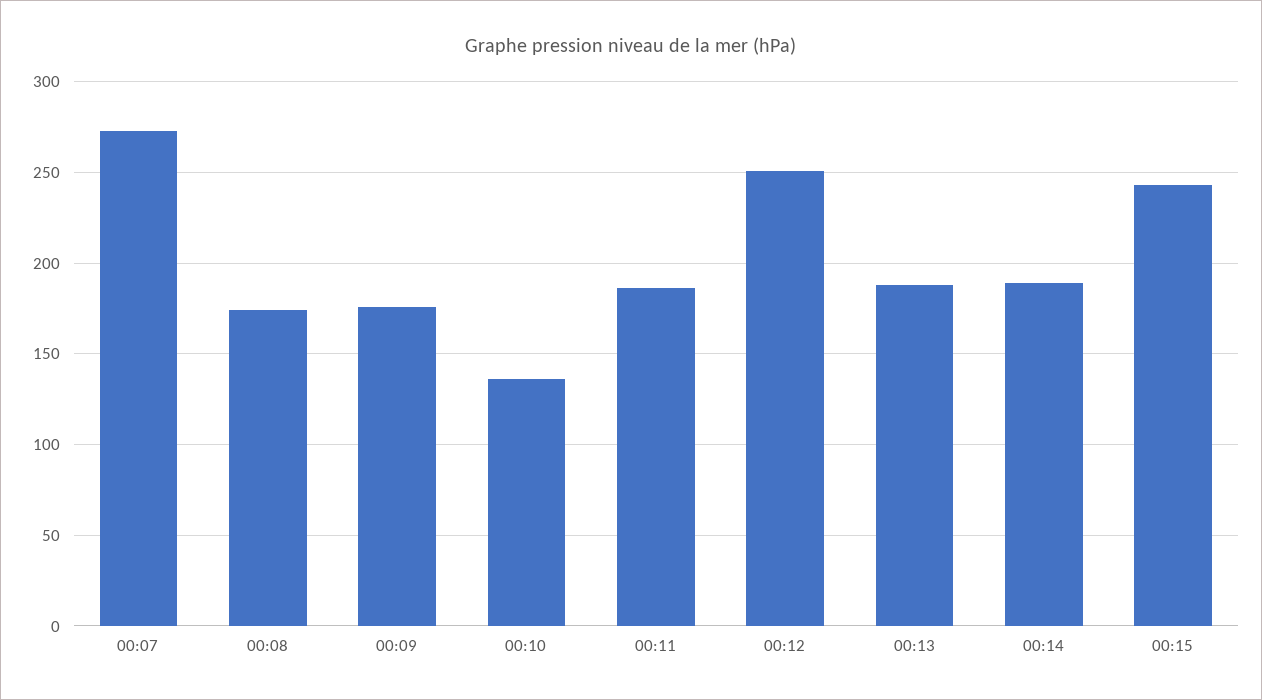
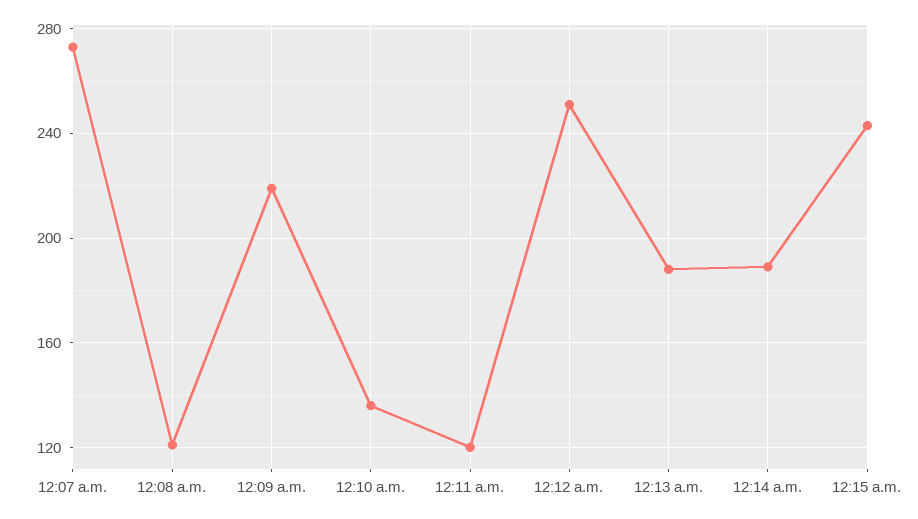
  {
    "00:07": 275,
-   "00:08": 175,
+   "00:08": 120,
-   "00:09": 175,
+   "00:09": 220,
    "00:10": 135,
-   "00:11": 185,
+   "00:11": 120,
    "00:12": 250,
    "00:13": 190,
    "00:14": 190,
    "00:15": 245
  }

